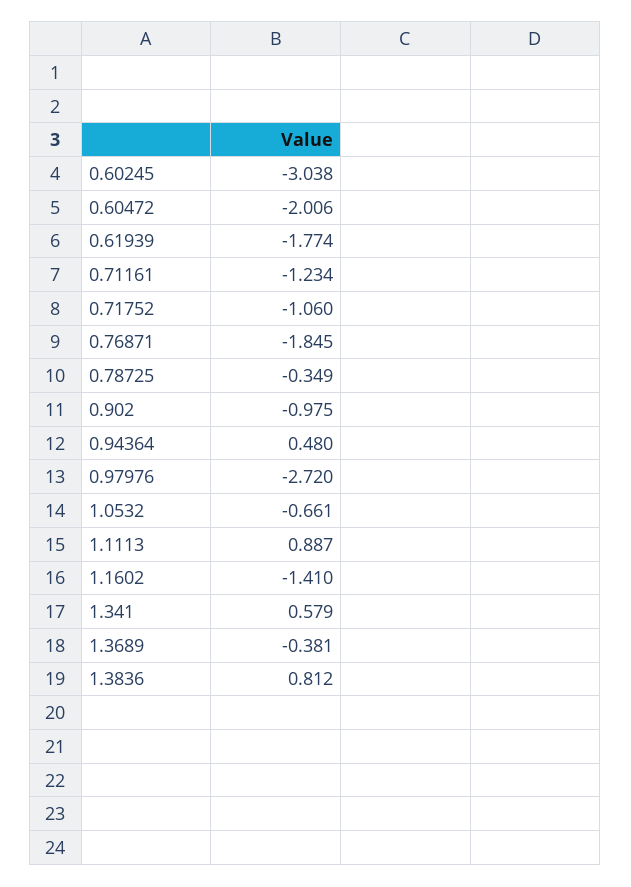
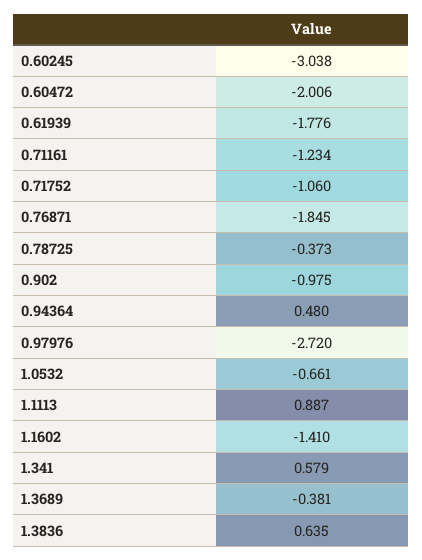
  {
    "0.60245": -3.038,
    "0.60472": -2.006,
-   "0.61939": -1.774,
+   "0.61939": -1.776,
    "0.71161": -1.234,
    "0.71752": -1.06,
    "0.76871": -1.845,
-   "0.78725": -0.349,
+   "0.78725": -0.373,
    "0.902": -0.975,
    "0.94364": 0.48,
    "0.97976": -2.72,
    "1.0532": -0.661,
    "1.1113": 0.887,
    "1.1602": -1.41,
    "1.341": 0.579,
    "1.3689": -0.381,
-   "1.3836": 0.812
+   "1.3836": 0.635
  }

